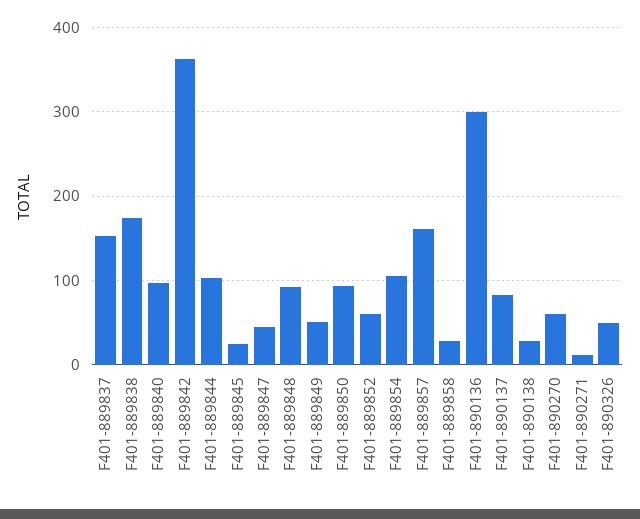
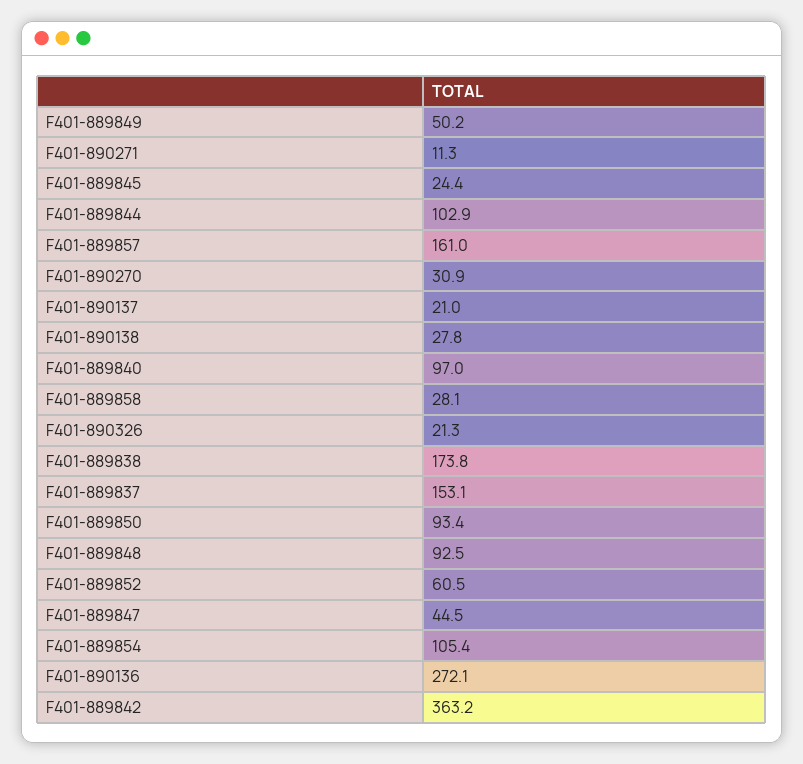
  {
    "F401-889837": 153.1,
    "F401-889838": 173.8,
    "F401-889840": 97,
    "F401-889842": 363.2,
    "F401-889844": 102.9,
    "F401-889845": 24.4,
    "F401-889847": 44.5,
    "F401-889848": 92.5,
    "F401-889849": 50.2,
    "F401-889850": 93.4,
    "F401-889852": 60.5,
    "F401-889854": 105.4,
    "F401-889857": 161,
    "F401-889858": 28.1,
-   "F401-890136": 300,
+   "F401-890136": 272.1,
-   "F401-890137": 80,
+   "F401-890137": 21,
    "F401-890138": 27.8,
-   "F401-890270": 60,
+   "F401-890270": 30.9,
    "F401-890271": 11.3,
-   "F401-890326": 50
+   "F401-890326": 21.3
  }

